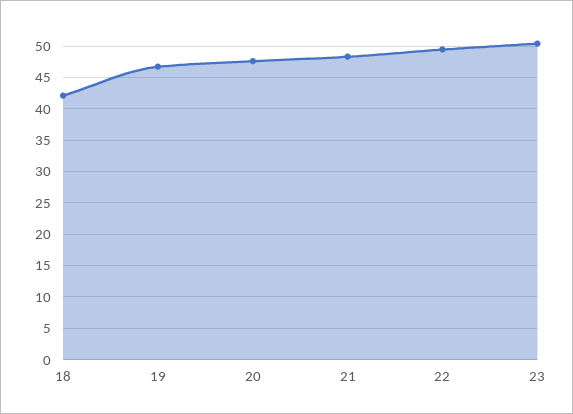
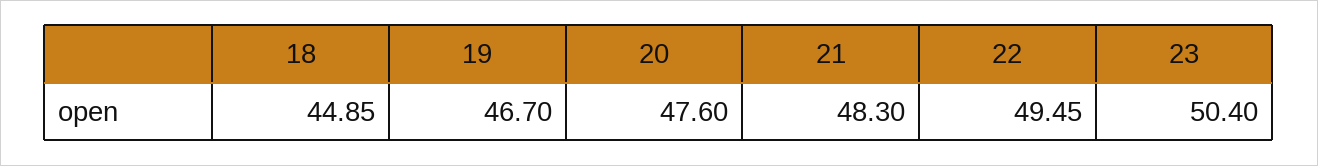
  {
-   "18": 42,
+   "18": 44.85,
    "19": 46.7,
    "20": 47.6,
    "21": 48.3,
    "22": 49.45,
    "23": 50.4
  }

